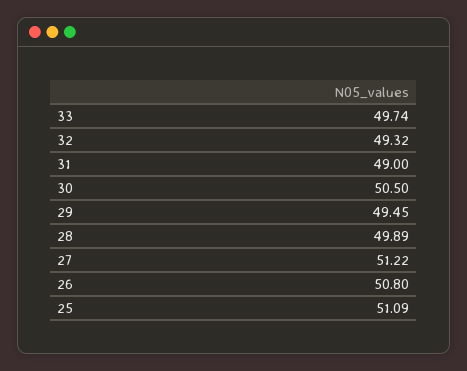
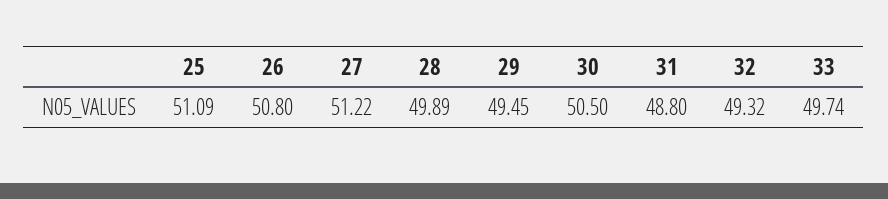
  {
    "33": 49.74,
    "32": 49.32,
-   "31": 49,
+   "31": 48.8,
    "30": 50.5,
    "29": 49.45,
    "28": 49.89,
    "27": 51.22,
    "26": 50.8,
    "25": 51.09
  }

